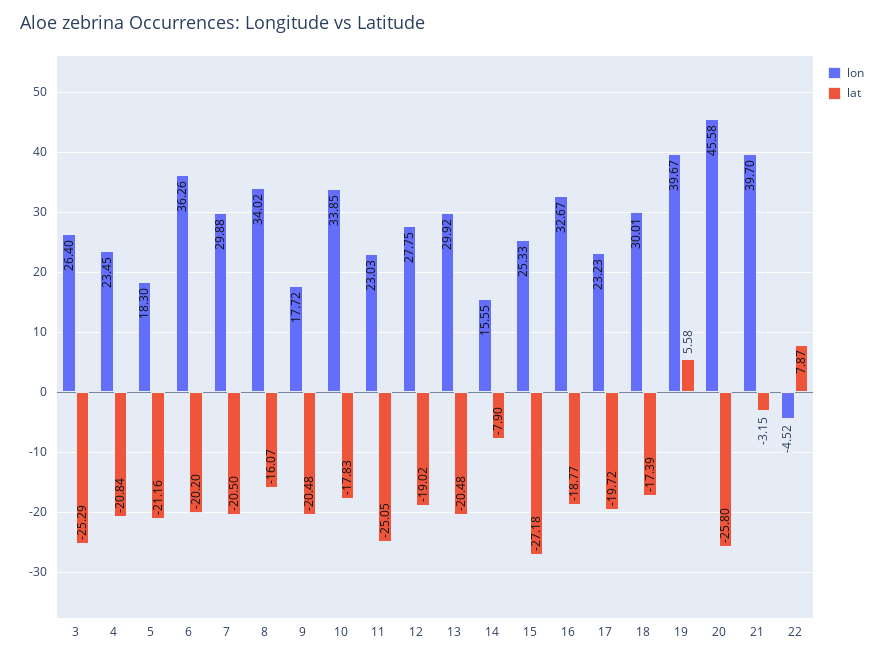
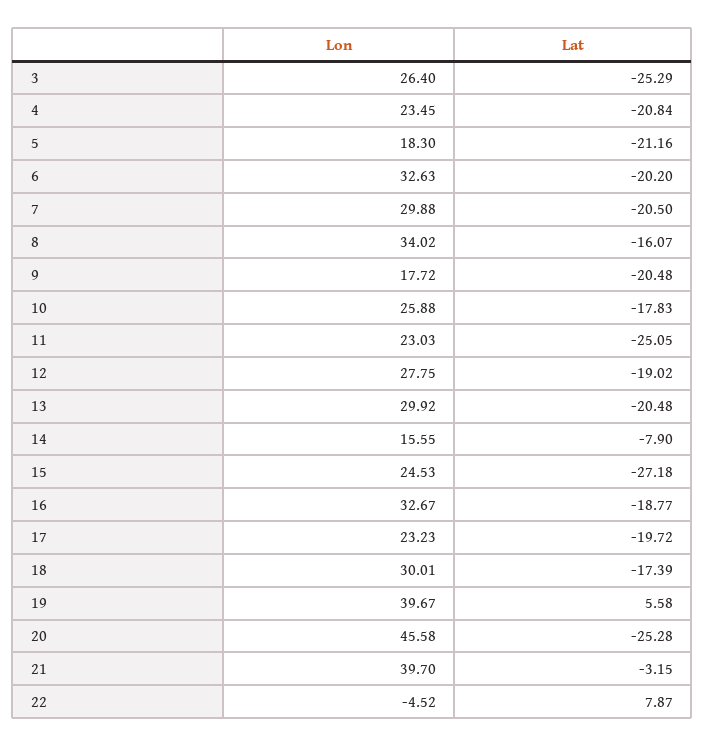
  {
    "lon": {
      "3": 26.4,
      "4": 23.45,
      "5": 18.3,
-     "6": 36.26,
+     "6": 32.63,
      "7": 29.88,
      "8": 34.02,
      "9": 17.72,
-     "10": 33.85,
+     "10": 25.88,
      "11": 23.03,
      "12": 27.75,
      "13": 29.92,
      "14": 15.55,
-     "15": 25.33,
+     "15": 24.53,
      "16": 32.67,
      "17": 23.23,
      "18": 30.01,
      "19": 39.67,
      "20": 45.58,
      "21": 39.7,
      "22": -4.52
    },
    "lat": {
      "3": -25.29,
      "4": -20.84,
      "5": -21.16,
      "6": -20.2,
      "7": -20.5,
      "8": -16.07,
      "9": -20.48,
      "10": -17.83,
      "11": -25.05,
      "12": -19.02,
      "13": -20.48,
      "14": -7.9,
      "15": -27.18,
      "16": -18.77,
      "17": -19.72,
      "18": -17.39,
      "19": 5.58,
-     "20": -25.8,
+     "20": -25.28,
      "21": -3.15,
      "22": 7.87
    }
  }

